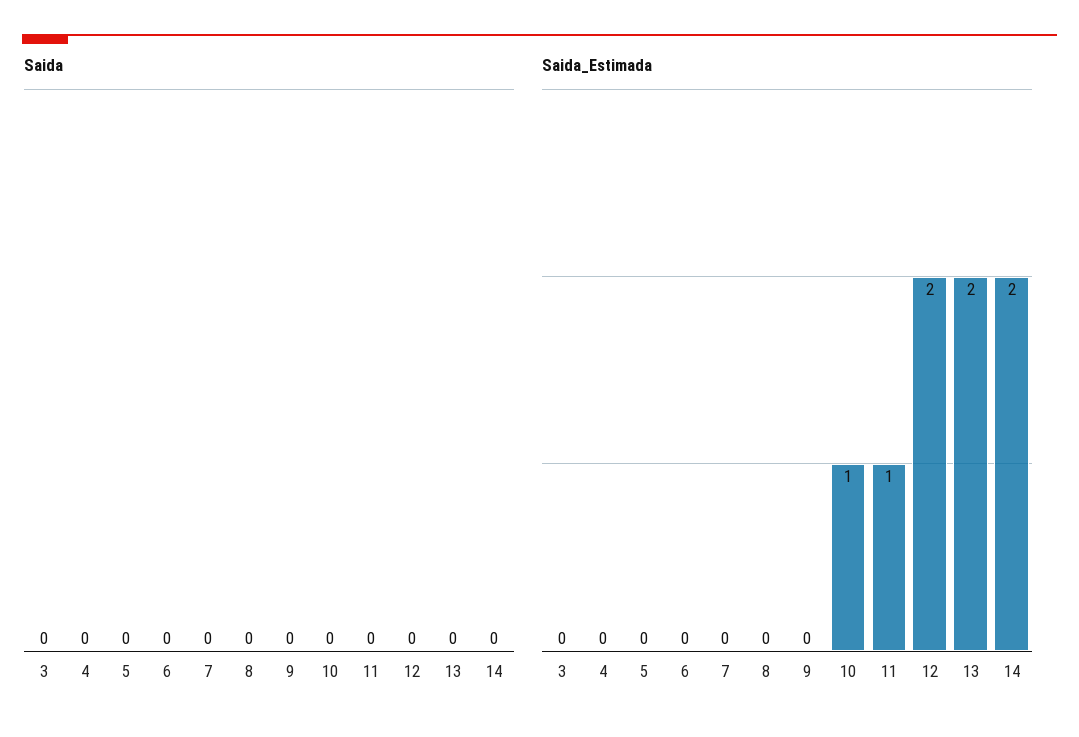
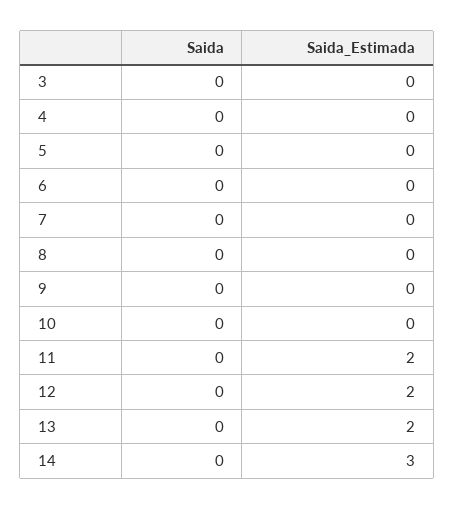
  {
    "Saida": {
      "3": 0,
      "4": 0,
      "5": 0,
      "6": 0,
      "7": 0,
      "8": 0,
      "9": 0,
      "10": 0,
      "11": 0,
      "12": 0,
      "13": 0,
      "14": 0
    },
    "Saida_Estimada": {
      "3": 0,
      "4": 0,
      "5": 0,
      "6": 0,
      "7": 0,
      "8": 0,
      "9": 0,
-     "10": 1,
+     "10": 0,
-     "11": 1,
+     "11": 2,
      "12": 2,
      "13": 2,
-     "14": 2
+     "14": 3
    }
  }

